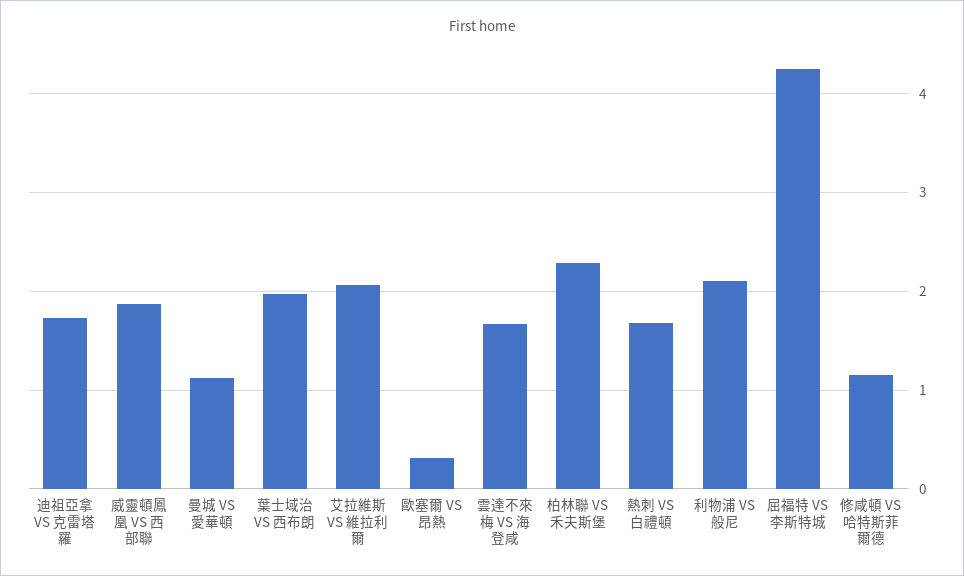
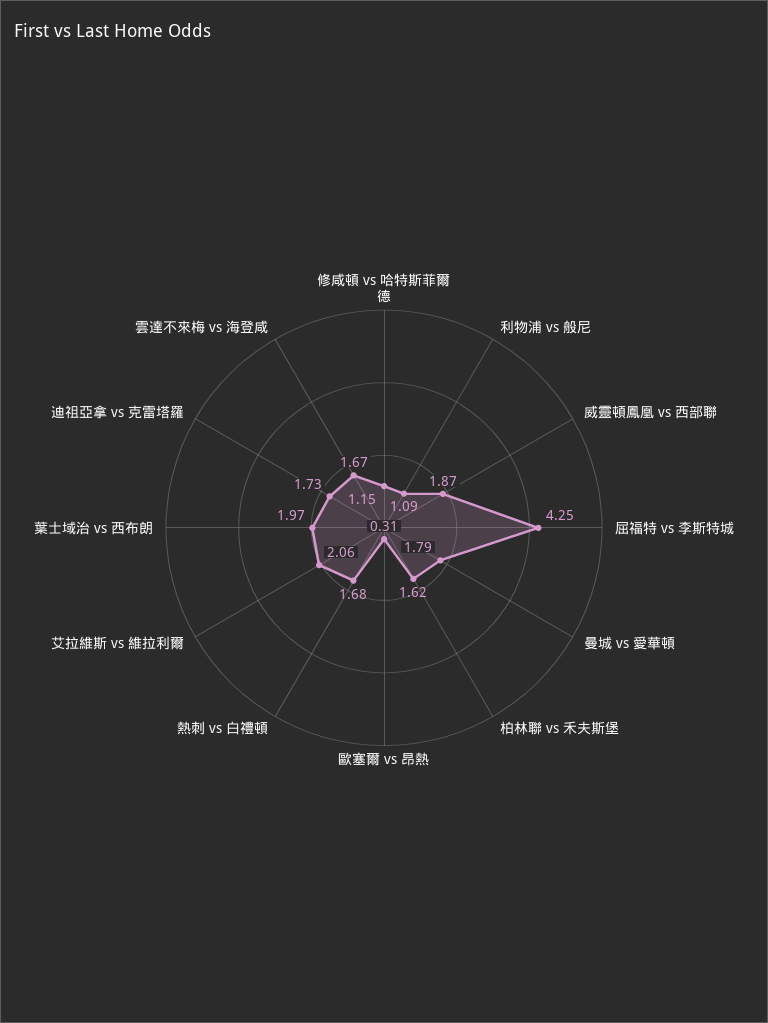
  {
    "迪祖亞拿 VS 克雷塔羅": 1.73,
    "威靈頓鳳凰 VS 西部聯": 1.87,
-   "曼城 VS 愛華頓": 1.1,
+   "曼城 VS 愛華頓": 1.79,
    "葉士域治 VS 西布朗": 1.97,
    "艾拉維斯 VS 維拉利爾": 2.06,
    "歐塞爾 VS 昂熱": 0.31,
    "雲達不來梅 VS 海登咸": 1.67,
-   "柏林聯 VS 禾夫斯堡": 2.3,
+   "柏林聯 VS 禾夫斯堡": 1.62,
    "熱刺 VS 白禮頓": 1.68,
-   "利物浦 VS 般尼": 2.1,
+   "利物浦 VS 般尼": 1.09,
    "屈福特 VS 李斯特城": 4.25,
    "修咸頓 VS 哈特斯菲爾德": 1.15
  }

